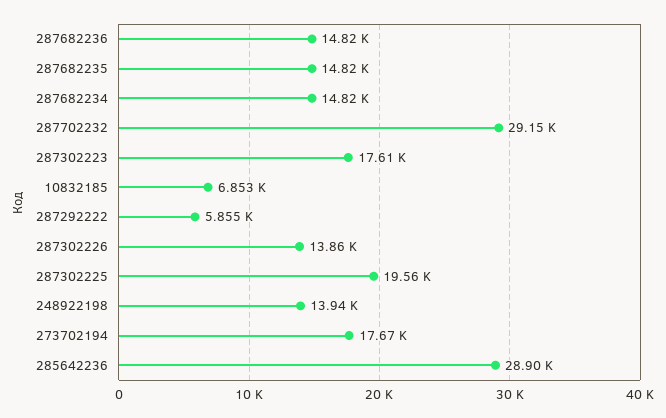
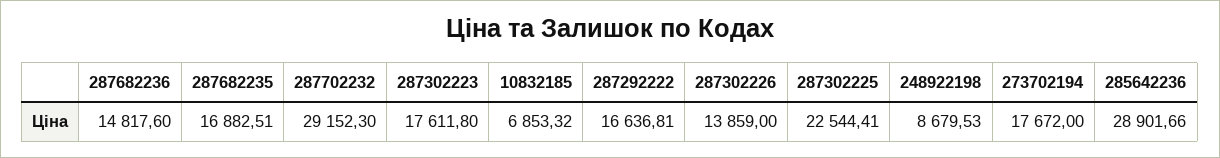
  {
    "287682236": 14817.6,
-   "287682235": 14820,
+   "287682235": 16882.51,
-   "287682234": 14820,
    "287702232": 29152.3,
    "287302223": 17611.8,
    "10832185": 6853.32,
-   "287292222": 5855,
+   "287292222": 16636.81,
    "287302226": 13859,
-   "287302225": 19560,
+   "287302225": 22544.41,
-   "248922198": 13940,
+   "248922198": 8679.53,
    "273702194": 17672,
    "285642236": 28901.66
  }

